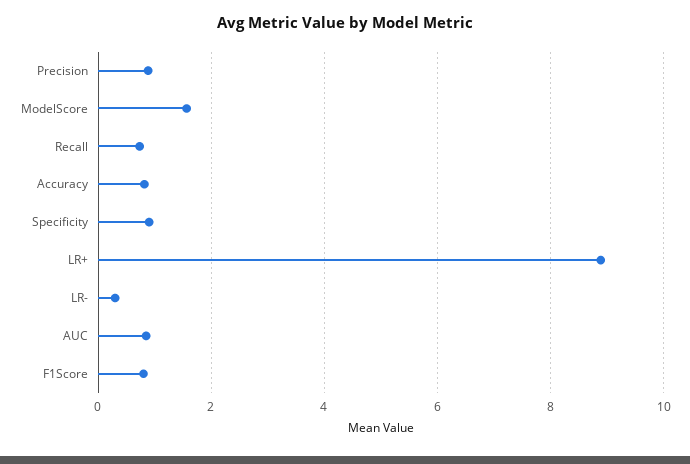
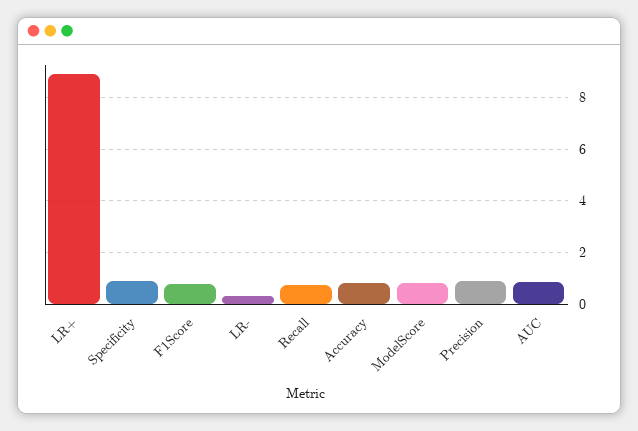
  {
    "Precision": 0.8,
-   "ModelScore": 1.6,
+   "ModelScore": 0.75,
    "Recall": 0.8,
    "Accuracy": 0.8,
    "Specificity": 0.8,
    "LR+": 8.8,
    "LR-": 0.2,
    "AUC": 0.8,
    "F1Score": 0.8
  }

